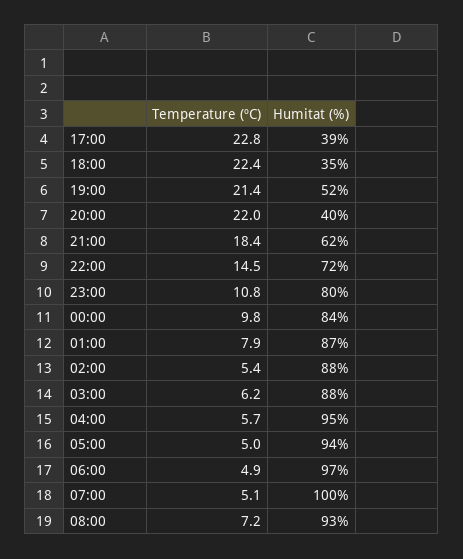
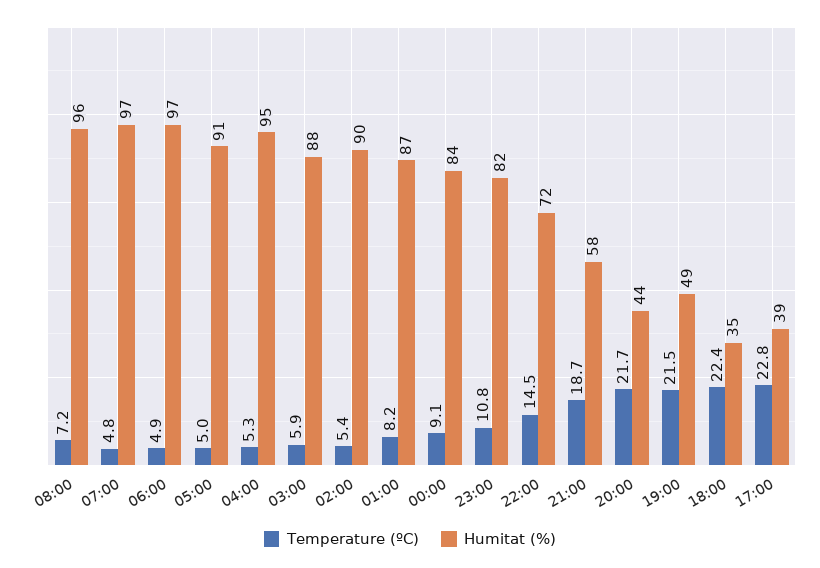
  {
    "Temperature (ºC)": {
      "17:00": 22.8,
      "18:00": 22.4,
-     "19:00": 21.4,
+     "19:00": 21.5,
-     "20:00": 22,
+     "20:00": 21.7,
-     "21:00": 18.4,
+     "21:00": 18.7,
      "22:00": 14.5,
      "23:00": 10.8,
-     "00:00": 9.8,
+     "00:00": 9.1,
-     "01:00": 7.9,
+     "01:00": 8.2,
      "02:00": 5.4,
-     "03:00": 6.2,
+     "03:00": 5.9,
-     "04:00": 5.7,
+     "04:00": 5.3,
      "05:00": 5,
      "06:00": 4.9,
-     "07:00": 5.1,
+     "07:00": 4.8,
      "08:00": 7.2
    },
    "Humitat (%)": {
      "17:00": 39,
      "18:00": 35,
-     "19:00": 52,
+     "19:00": 49,
-     "20:00": 40,
+     "20:00": 44,
-     "21:00": 62,
+     "21:00": 58,
      "22:00": 72,
-     "23:00": 80,
+     "23:00": 82,
      "00:00": 84,
      "01:00": 87,
-     "02:00": 88,
+     "02:00": 90,
      "03:00": 88,
      "04:00": 95,
-     "05:00": 94,
+     "05:00": 91,
      "06:00": 97,
-     "07:00": 100,
+     "07:00": 97,
-     "08:00": 93
+     "08:00": 96
    }
  }

